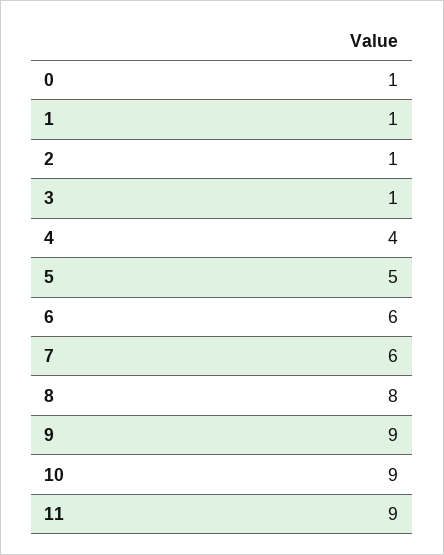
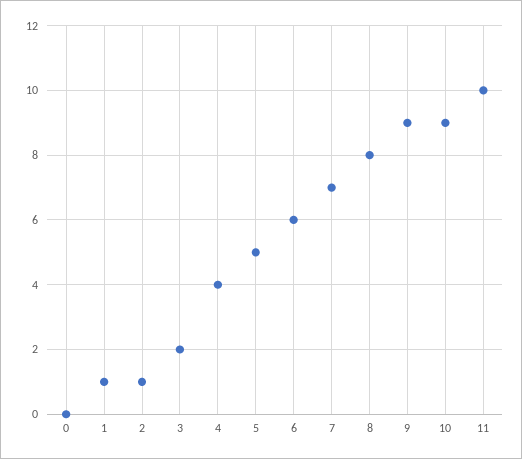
  {
-   "0": 1,
+   "0": 0,
    "1": 1,
    "2": 1,
-   "3": 1,
+   "3": 2,
    "4": 4,
    "5": 5,
    "6": 6,
-   "7": 6,
+   "7": 7,
    "8": 8,
    "9": 9,
    "10": 9,
-   "11": 9
+   "11": 10
  }

